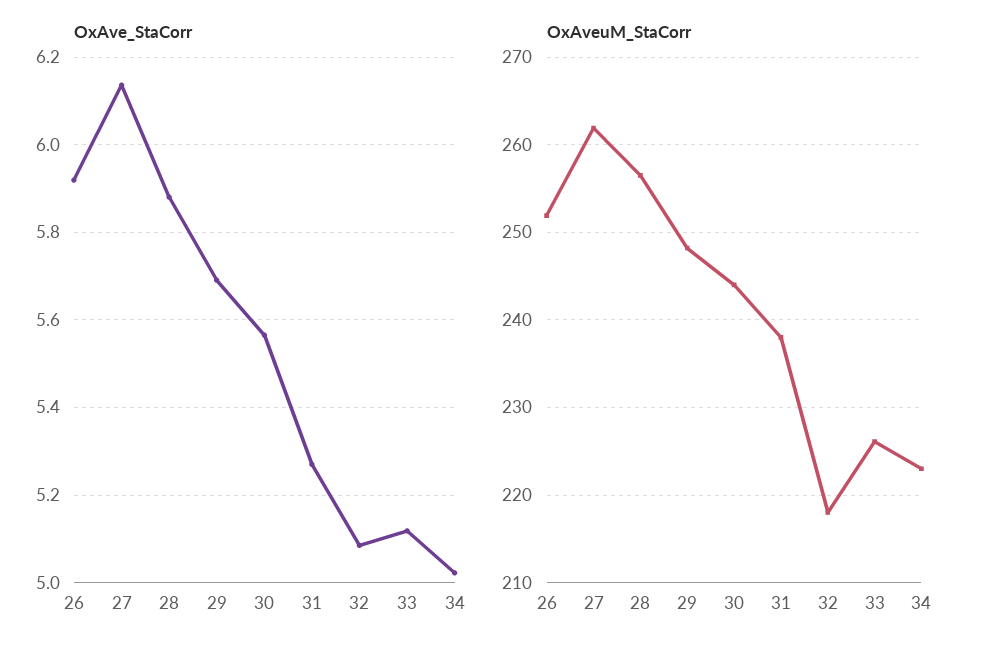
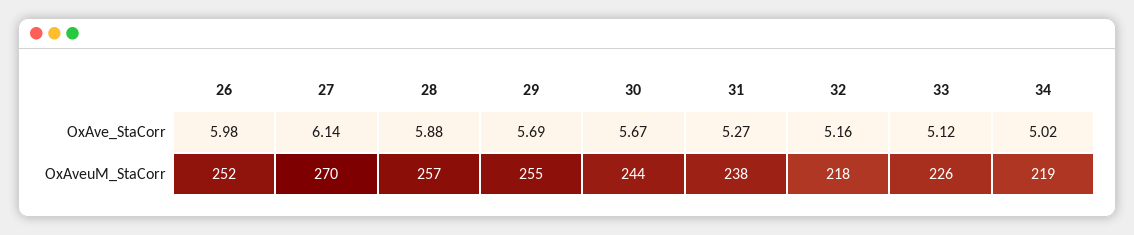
  {
    "OxAve_StaCorr": {
-     "26": 5.92,
+     "26": 5.98,
      "27": 6.14,
      "28": 5.88,
      "29": 5.69,
-     "30": 5.56,
+     "30": 5.67,
      "31": 5.27,
-     "32": 5.08,
+     "32": 5.16,
      "33": 5.12,
      "34": 5.02
    },
    "OxAveuM_StaCorr": {
      "26": 252,
-     "27": 262,
+     "27": 270,
      "28": 257,
-     "29": 248,
+     "29": 255,
      "30": 244,
      "31": 238,
      "32": 218,
      "33": 226,
-     "34": 223
+     "34": 219
    }
  }

